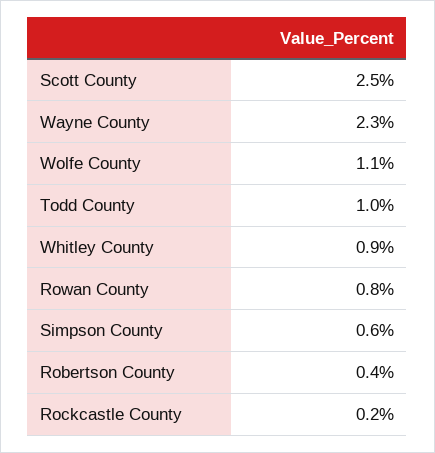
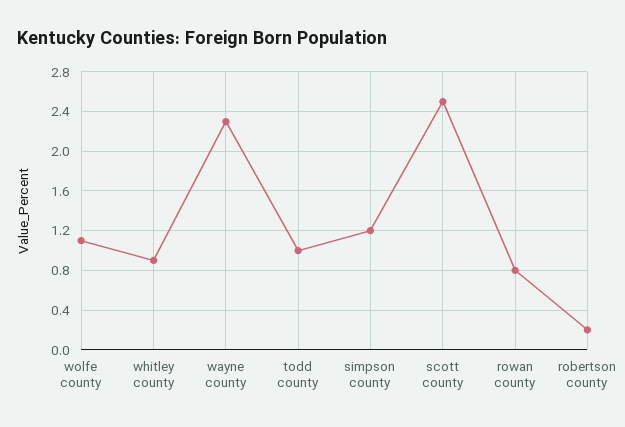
  {
    "Scott County": 2.5,
    "Wayne County": 2.3,
    "Wolfe County": 1.1,
    "Todd County": 1,
    "Whitley County": 0.9,
    "Rowan County": 0.8,
-   "Simpson County": 0.6,
+   "Simpson County": 1.2,
-   "Robertson County": 0.4,
+   "Robertson County": 0.2
-   "Rockcastle County": 0.2
  }

